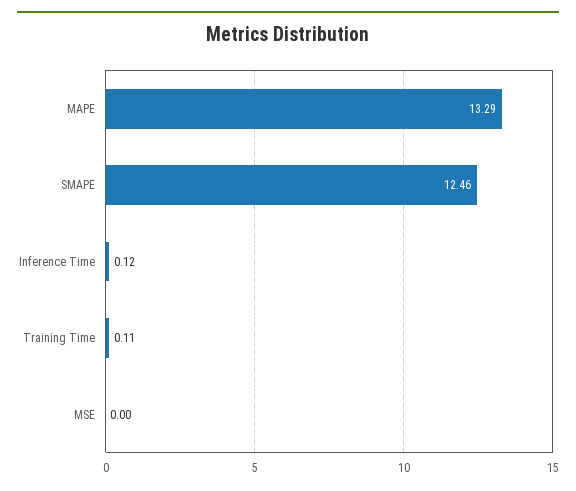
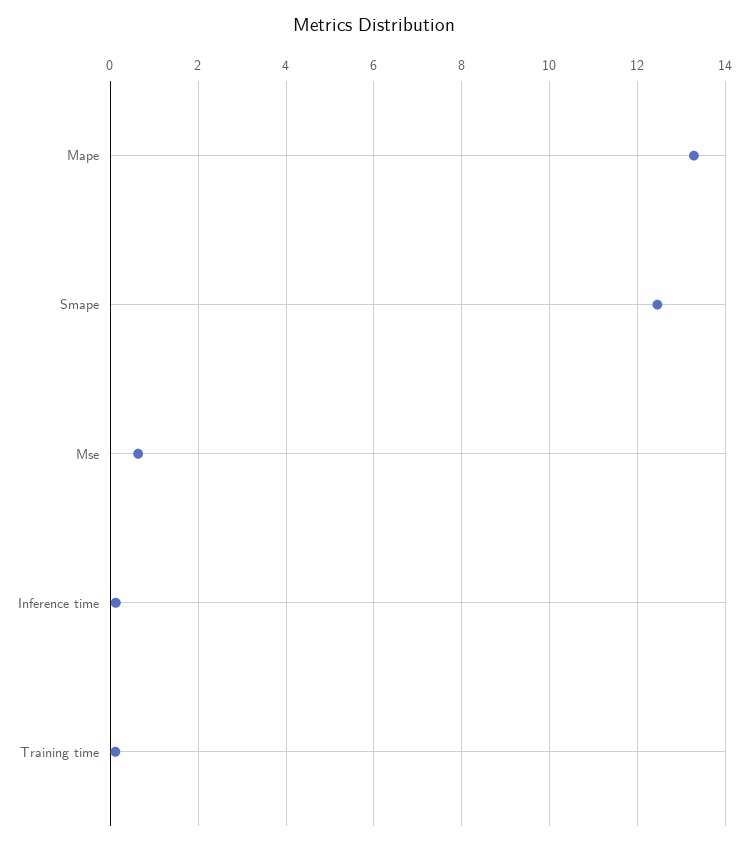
  {
    "MAPE": 13.29,
    "SMAPE": 12.46,
    "Inference Time": 0.12,
    "Training Time": 0.11,
-   "MSE": 0
+   "MSE": 0.6
  }

